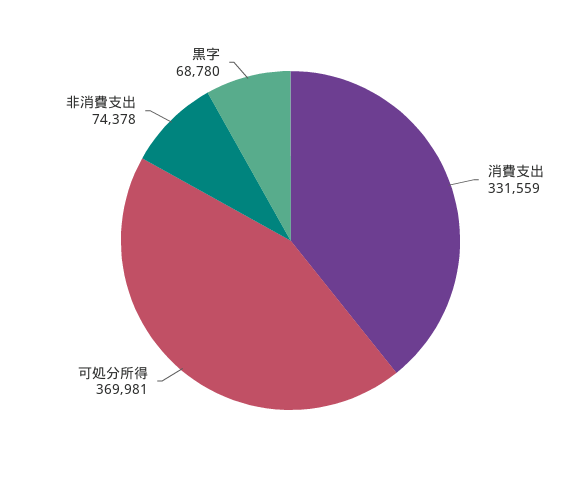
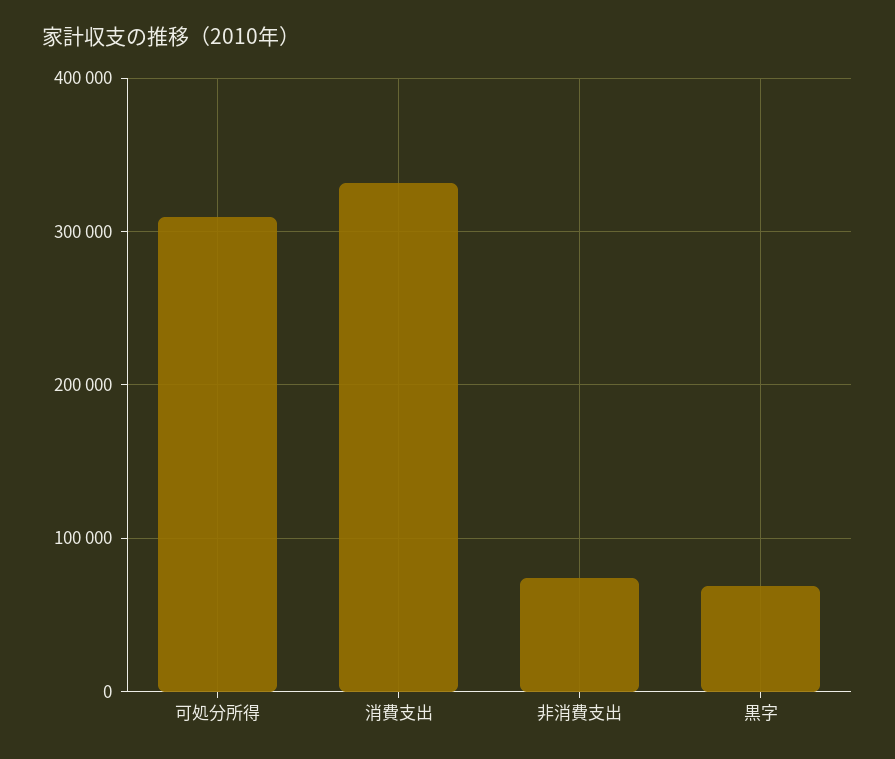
  {
    "消費支出": 331559,
-   "可処分所得": 369981,
+   "可処分所得": 310000,
    "非消費支出": 74378,
    "黒字": 68780
  }

